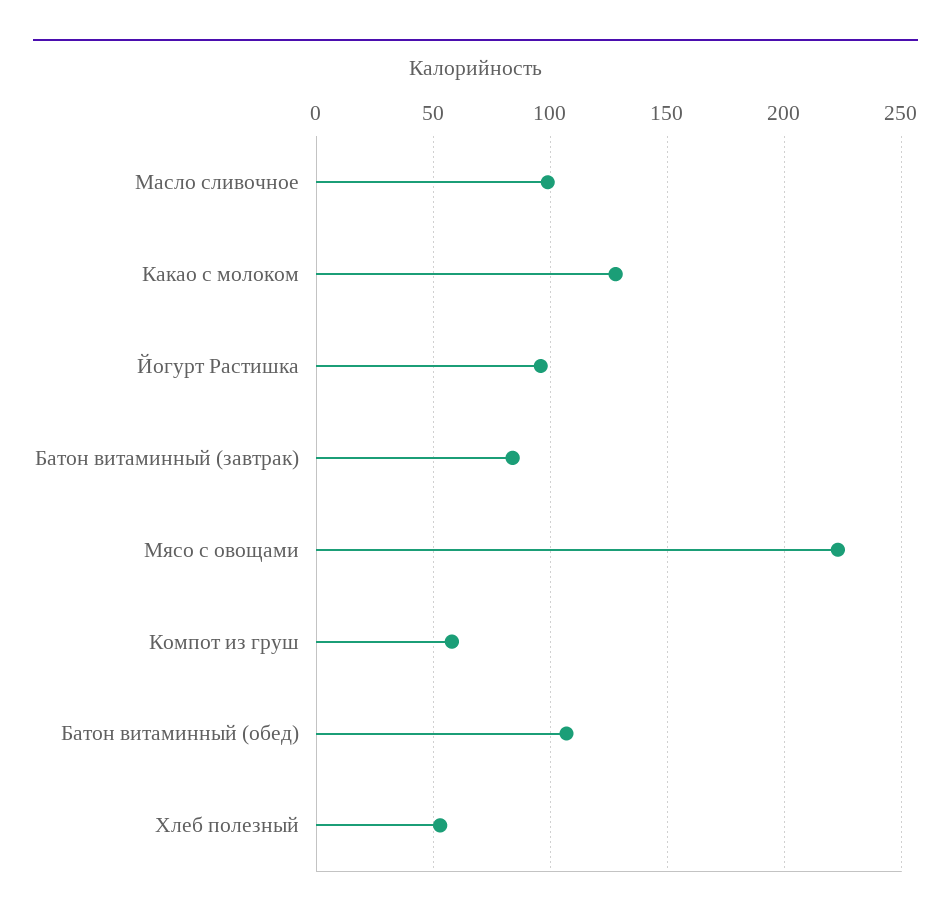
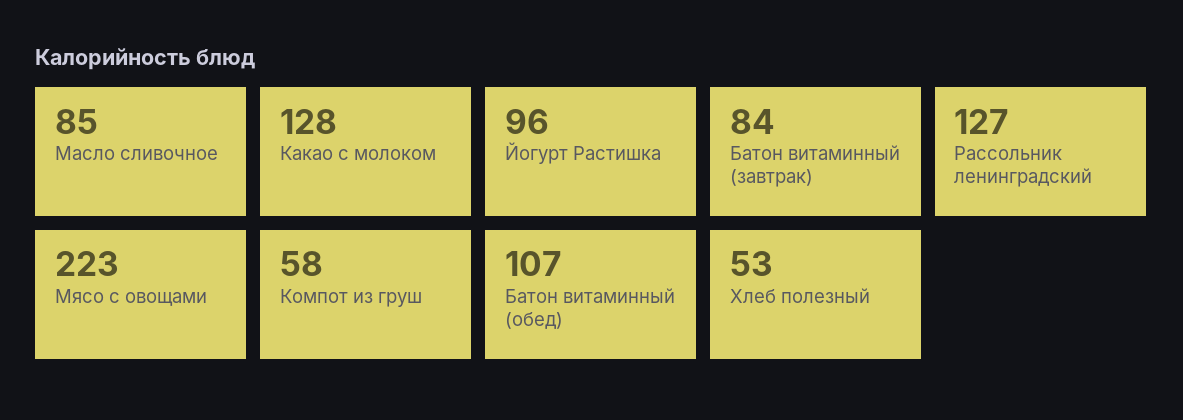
  {
-   "Масло сливочное": 100,
+   "Масло сливочное": 85,
    "Какао с молоком": 128,
    "Йогурт Растишка": 96,
    "Батон витаминный (завтрак)": 84,
    "Мясо с овощами": 223,
    "Компот из груш": 58,
    "Батон витаминный (обед)": 107,
-   "Хлеб полезный": 53
+   "Хлеб полезный": 53,
+   "Рассольник ленинградский": 127
  }

